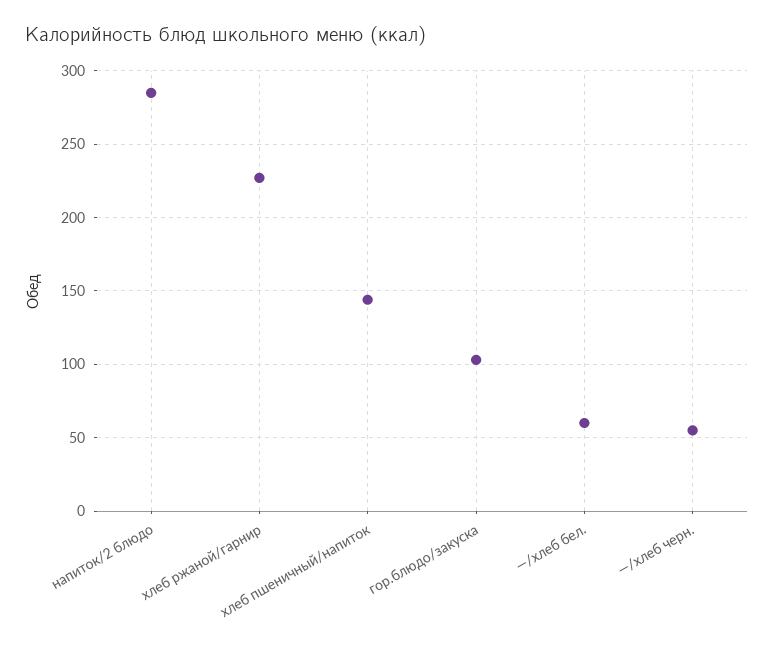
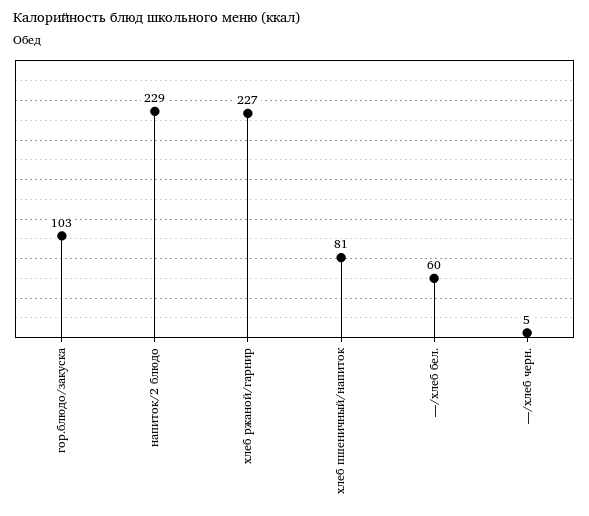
  {
-   "напиток/2 блюдо": 285,
+   "напиток/2 блюдо": 229,
    "хлеб ржаной/гарнир": 227,
-   "хлеб пшеничный/напиток": 145,
+   "хлеб пшеничный/напиток": 81,
    "гор.блюдо/закуска": 103,
    "—/хлеб бел.": 60,
-   "—/хлеб черн.": 55
+   "—/хлеб черн.": 5
  }

